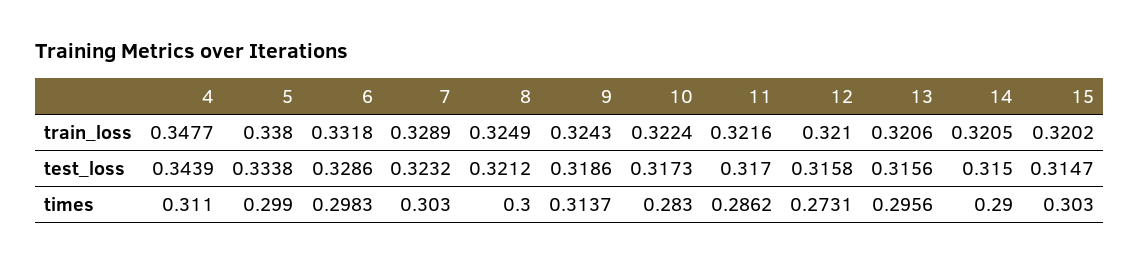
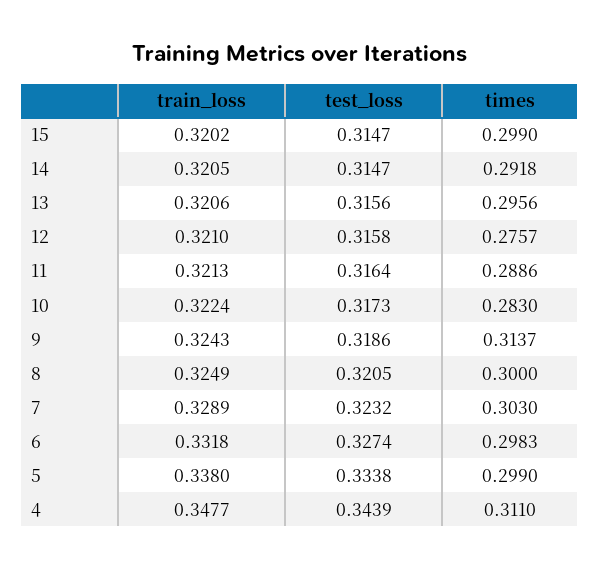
  {
    "4": {
      "train_loss": 0.3477,
      "test_loss": 0.3439,
      "times": 0.311
    },
    "5": {
      "train_loss": 0.338,
      "test_loss": 0.3338,
      "times": 0.299
    },
    "6": {
      "train_loss": 0.3318,
-     "test_loss": 0.3286,
+     "test_loss": 0.3274,
      "times": 0.2983
    },
    "7": {
      "train_loss": 0.3289,
      "test_loss": 0.3232,
      "times": 0.303
    },
    "8": {
      "train_loss": 0.3249,
-     "test_loss": 0.3212,
+     "test_loss": 0.3205,
      "times": 0.3
    },
    "9": {
      "train_loss": 0.3243,
      "test_loss": 0.3186,
      "times": 0.3137
    },
    "10": {
      "train_loss": 0.3224,
      "test_loss": 0.3173,
      "times": 0.283
    },
    "11": {
-     "train_loss": 0.3216,
+     "train_loss": 0.3213,
-     "test_loss": 0.317,
+     "test_loss": 0.3164,
-     "times": 0.2862
+     "times": 0.2886
    },
    "12": {
      "train_loss": 0.321,
      "test_loss": 0.3158,
-     "times": 0.2731
+     "times": 0.2757
    },
    "13": {
      "train_loss": 0.3206,
      "test_loss": 0.3156,
      "times": 0.2956
    },
    "14": {
      "train_loss": 0.3205,
-     "test_loss": 0.315,
+     "test_loss": 0.3147,
-     "times": 0.29
+     "times": 0.2918
    },
    "15": {
      "train_loss": 0.3202,
      "test_loss": 0.3147,
-     "times": 0.303
+     "times": 0.299
    }
  }

